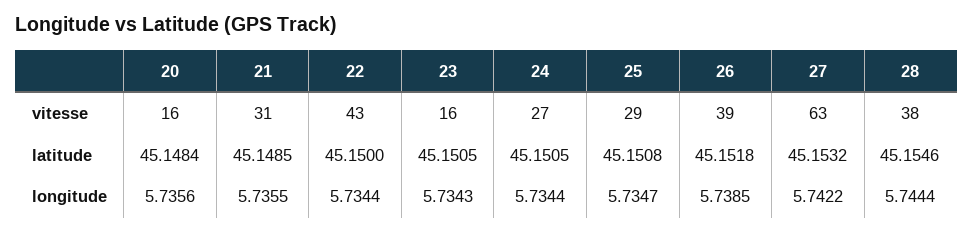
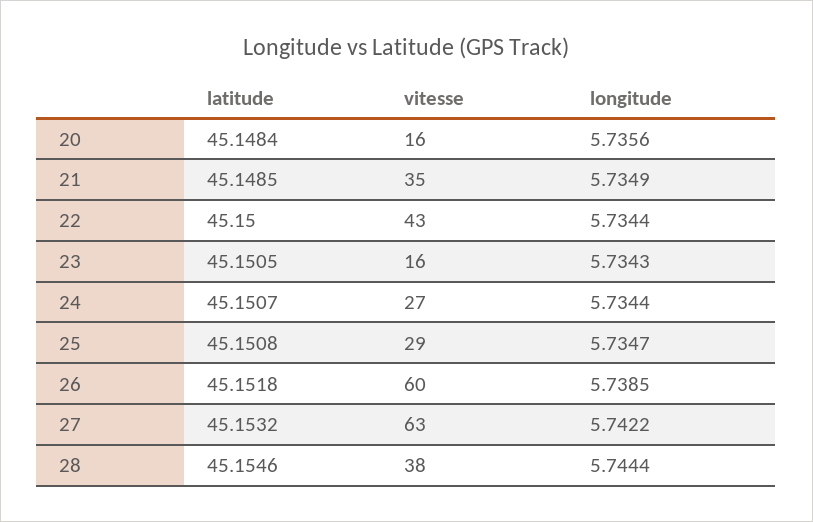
  {
    "20": {
      "vitesse": 16,
      "latitude": 45.1484,
      "longitude": 5.7356
    },
    "21": {
-     "vitesse": 31,
+     "vitesse": 35,
      "latitude": 45.1485,
-     "longitude": 5.7355
+     "longitude": 5.7349
    },
    "22": {
      "vitesse": 43,
      "latitude": 45.15,
      "longitude": 5.7344
    },
    "23": {
      "vitesse": 16,
      "latitude": 45.1505,
      "longitude": 5.7343
    },
    "24": {
      "vitesse": 27,
-     "latitude": 45.1505,
+     "latitude": 45.1507,
      "longitude": 5.7344
    },
    "25": {
      "vitesse": 29,
      "latitude": 45.1508,
      "longitude": 5.7347
    },
    "26": {
-     "vitesse": 39,
+     "vitesse": 60,
      "latitude": 45.1518,
      "longitude": 5.7385
    },
    "27": {
      "vitesse": 63,
      "latitude": 45.1532,
      "longitude": 5.7422
    },
    "28": {
      "vitesse": 38,
      "latitude": 45.1546,
      "longitude": 5.7444
    }
  }

